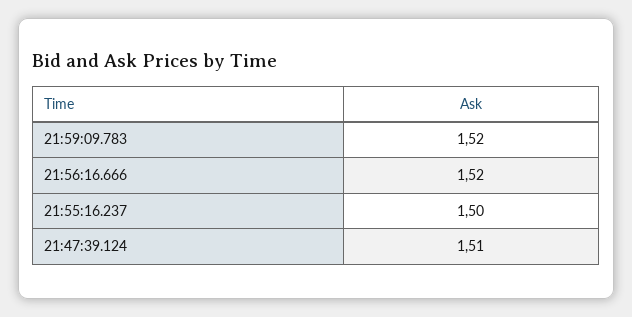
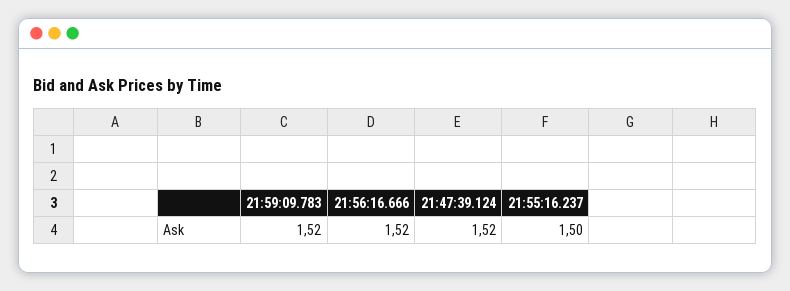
  {
    "21:59:09.783": 1.52,
    "21:56:16.666": 1.52,
    "21:55:16.237": 1.5,
-   "21:47:39.124": 1.51
+   "21:47:39.124": 1.52
  }

